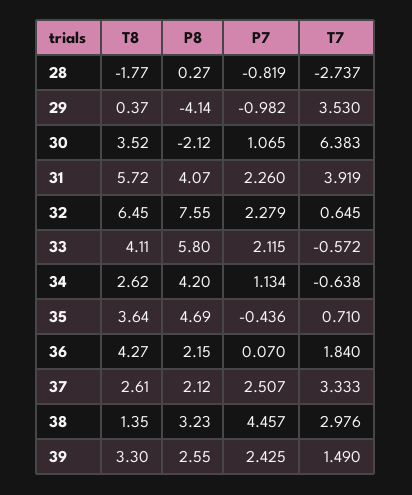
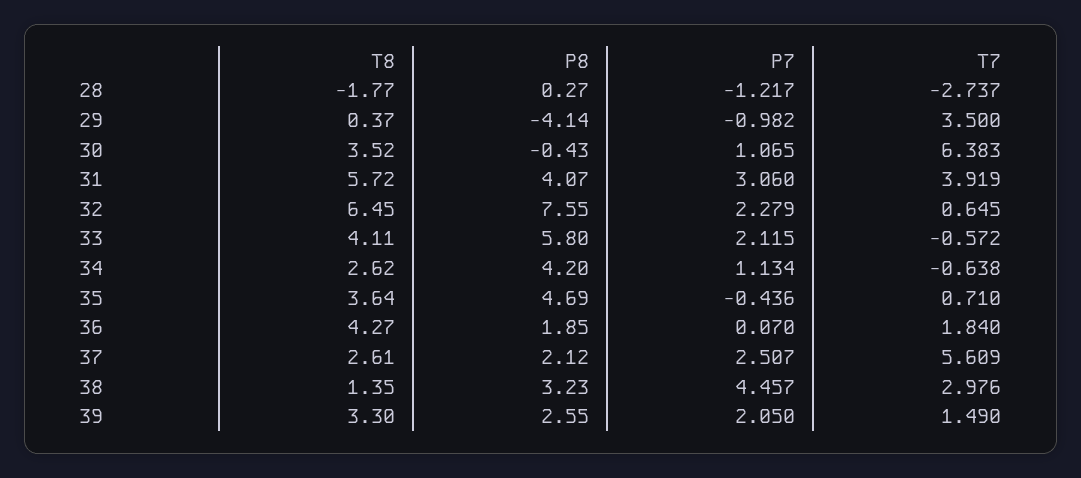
  {
    "T8": {
      "28": -1.77,
      "29": 0.37,
      "30": 3.52,
      "31": 5.72,
      "32": 6.45,
      "33": 4.11,
      "34": 2.62,
      "35": 3.64,
      "36": 4.27,
      "37": 2.61,
      "38": 1.35,
      "39": 3.3
    },
    "P8": {
      "28": 0.27,
      "29": -4.14,
-     "30": -2.12,
+     "30": -0.43,
      "31": 4.07,
      "32": 7.55,
      "33": 5.8,
      "34": 4.2,
      "35": 4.69,
-     "36": 2.15,
+     "36": 1.85,
      "37": 2.12,
      "38": 3.23,
      "39": 2.55
    },
    "P7": {
-     "28": -0.819,
+     "28": -1.217,
      "29": -0.982,
      "30": 1.065,
-     "31": 2.26,
+     "31": 3.06,
      "32": 2.279,
      "33": 2.115,
      "34": 1.134,
      "35": -0.436,
      "36": 0.07,
      "37": 2.507,
      "38": 4.457,
-     "39": 2.425
+     "39": 2.05
    },
    "T7": {
      "28": -2.737,
-     "29": 3.53,
+     "29": 3.5,
      "30": 6.383,
      "31": 3.919,
      "32": 0.645,
      "33": -0.572,
      "34": -0.638,
      "35": 0.71,
      "36": 1.84,
-     "37": 3.333,
+     "37": 5.609,
      "38": 2.976,
      "39": 1.49
    }
  }

